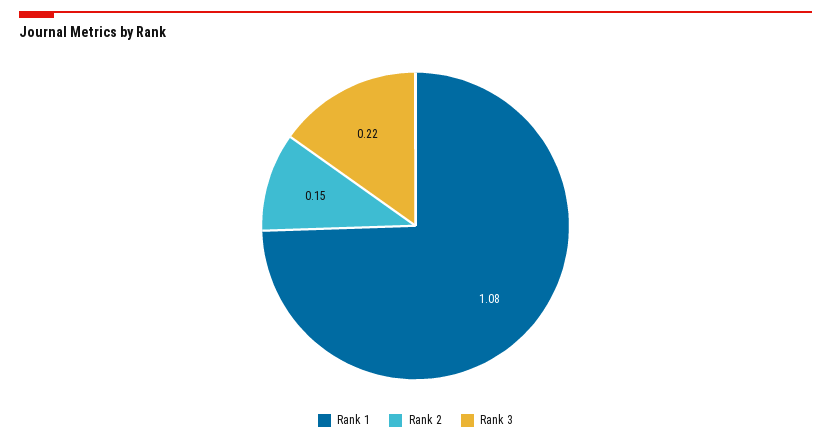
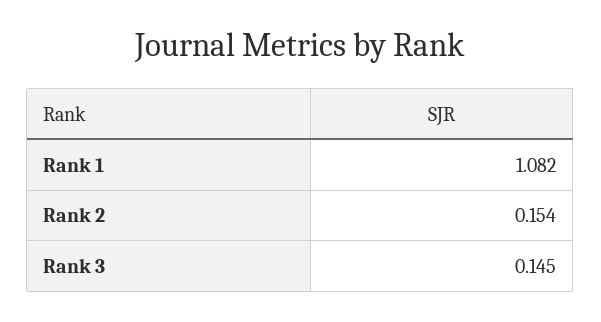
  {
    "Rank 1": 1.082,
    "Rank 2": 0.154,
-   "Rank 3": 0.22
+   "Rank 3": 0.145
  }

